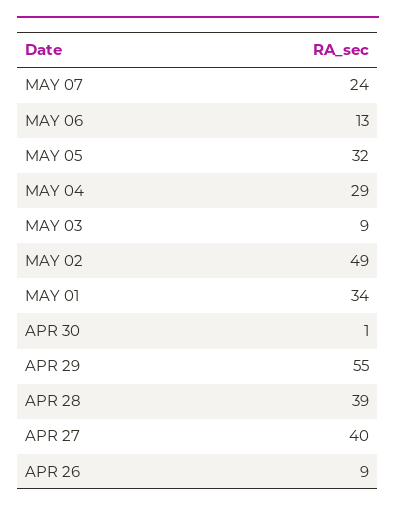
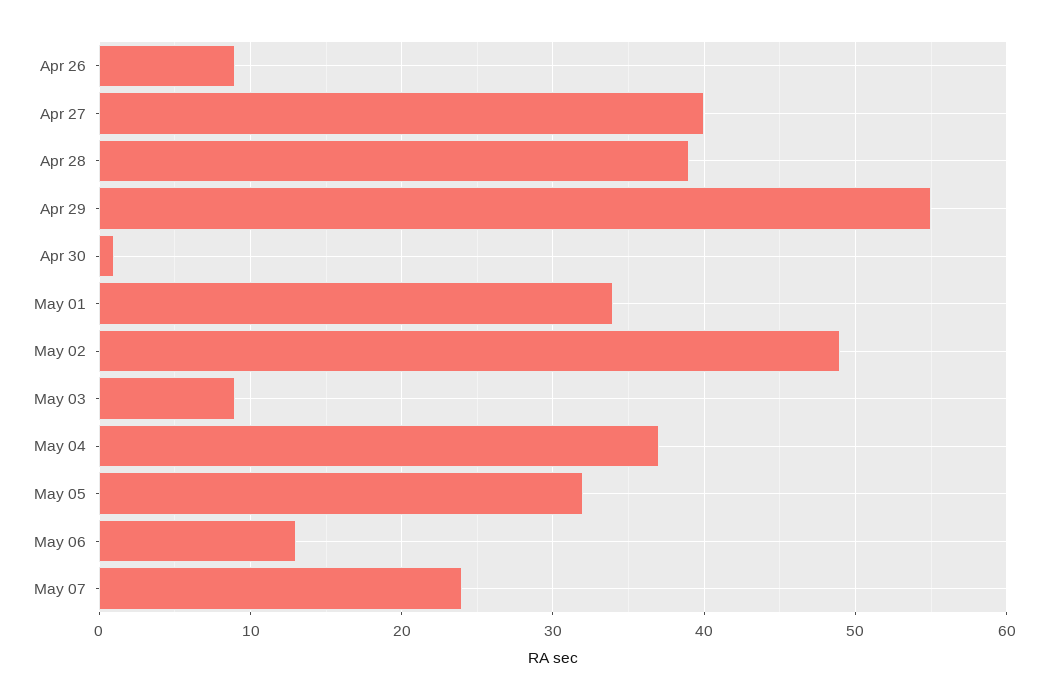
  {
    "MAY 07": 24,
    "MAY 06": 13,
    "MAY 05": 32,
-   "MAY 04": 29,
+   "MAY 04": 37,
    "MAY 03": 9,
    "MAY 02": 49,
    "MAY 01": 34,
    "APR 30": 1,
    "APR 29": 55,
    "APR 28": 39,
    "APR 27": 40,
    "APR 26": 9
  }

